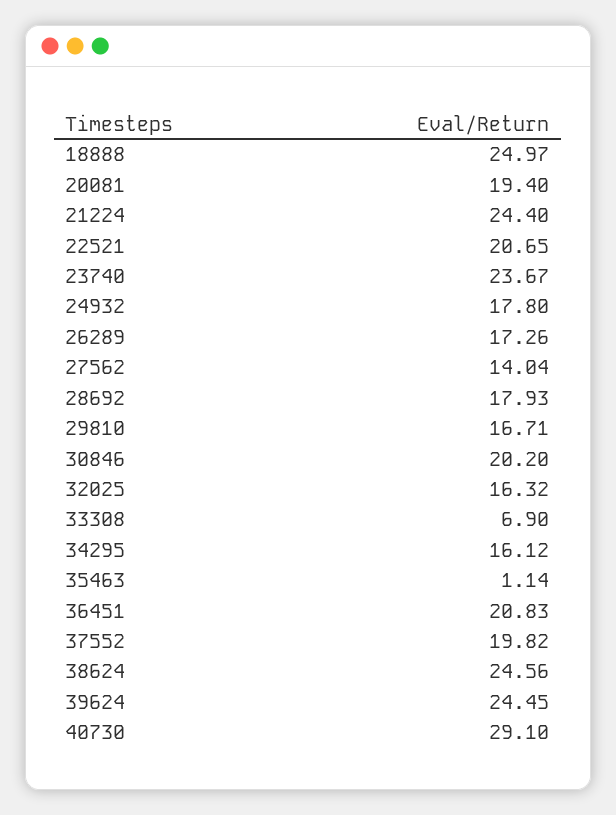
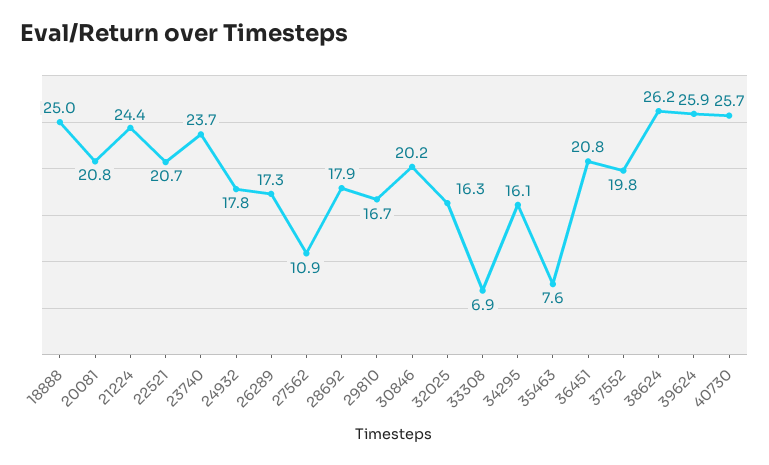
  {
    "18888": 24.97,
-   "20081": 19.4,
+   "20081": 20.8,
    "21224": 24.4,
    "22521": 20.65,
    "23740": 23.67,
    "24932": 17.8,
    "26289": 17.26,
-   "27562": 14.04,
+   "27562": 10.9,
    "28692": 17.93,
    "29810": 16.71,
    "30846": 20.2,
    "32025": 16.32,
    "33308": 6.9,
    "34295": 16.12,
-   "35463": 1.14,
+   "35463": 7.6,
    "36451": 20.83,
    "37552": 19.82,
-   "38624": 24.56,
+   "38624": 26.2,
-   "39624": 24.45,
+   "39624": 25.9,
-   "40730": 29.1
+   "40730": 25.7
  }

